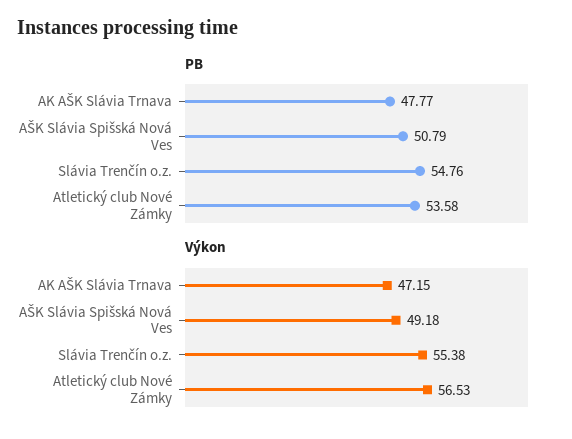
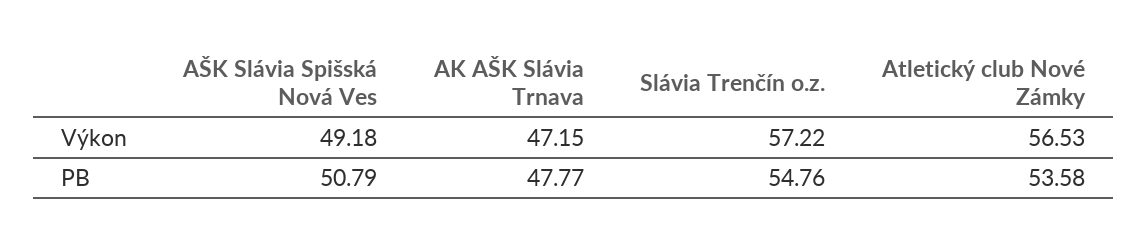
  {
    "PB": {
      "AK AŠK Slávia Trnava": 47.77,
      "AŠK Slávia Spišská Nová Ves": 50.79,
      "Slávia Trenčín o.z.": 54.76,
      "Atletický club Nové Zámky": 53.58
    },
    "Výkon": {
      "AK AŠK Slávia Trnava": 47.15,
      "AŠK Slávia Spišská Nová Ves": 49.18,
-     "Slávia Trenčín o.z.": 55.38,
+     "Slávia Trenčín o.z.": 57.22,
      "Atletický club Nové Zámky": 56.53
    }
  }

